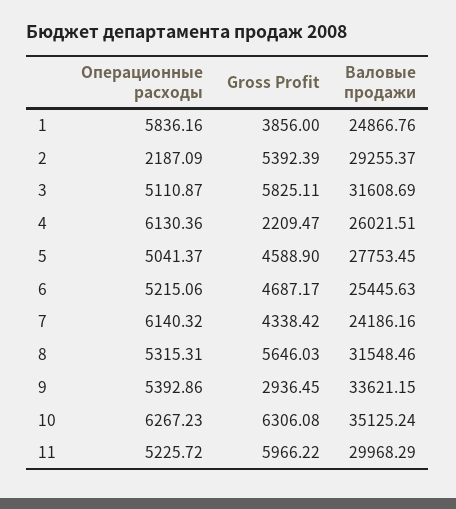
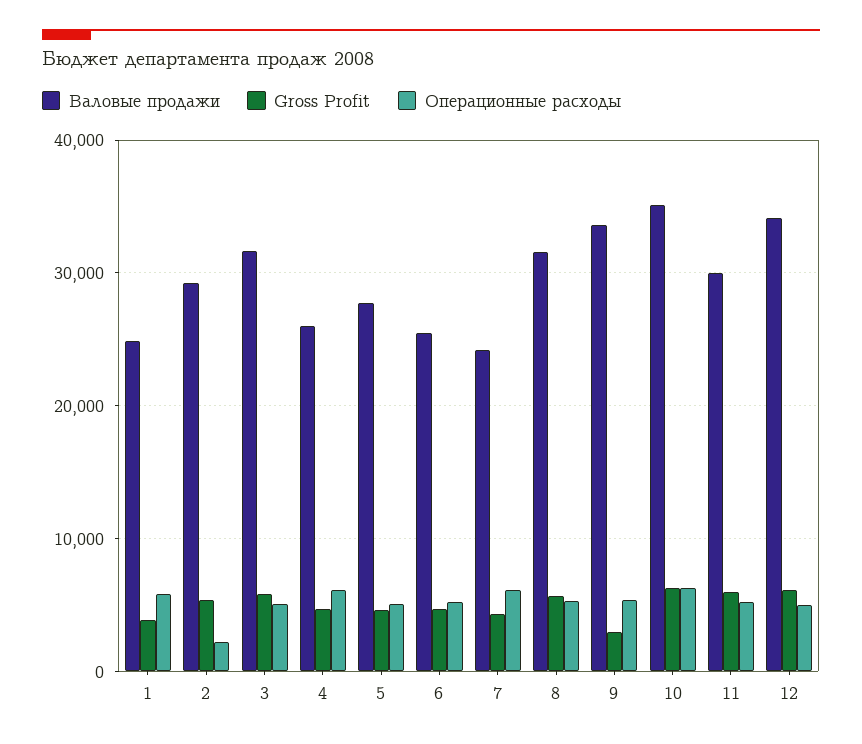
  {
    "Операционные расходы": {
      "1": 5836.16,
      "2": 2187.09,
      "3": 5110.87,
      "4": 6130.36,
      "5": 5041.37,
      "6": 5215.06,
      "7": 6140.32,
      "8": 5315.31,
      "9": 5392.86,
      "10": 6267.23,
-     "11": 5225.72
+     "11": 5225.72,
+     "12": 5000
    },
    "Gross Profit": {
      "1": 3856,
      "2": 5392.39,
      "3": 5825.11,
-     "4": 2209.47,
+     "4": 5000,
      "5": 4588.9,
      "6": 4687.17,
      "7": 4338.42,
      "8": 5646.03,
      "9": 2936.45,
      "10": 6306.08,
-     "11": 5966.22
+     "11": 5966.22,
+     "12": 6000
    },
    "Валовые продажи": {
      "1": 24866.76,
      "2": 29255.37,
      "3": 31608.69,
      "4": 26021.51,
      "5": 27753.45,
      "6": 25445.63,
      "7": 24186.16,
      "8": 31548.46,
      "9": 33621.15,
      "10": 35125.24,
-     "11": 29968.29
+     "11": 29968.29,
+     "12": 34000
    }
  }

